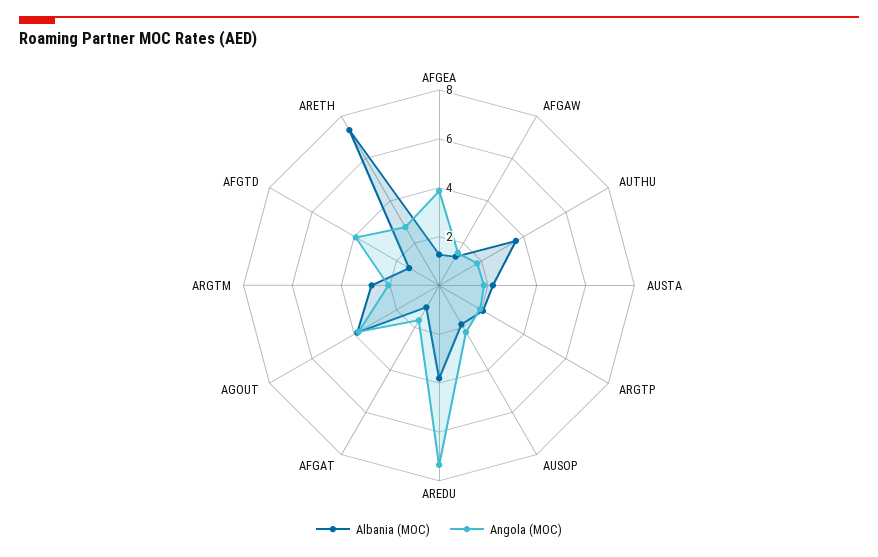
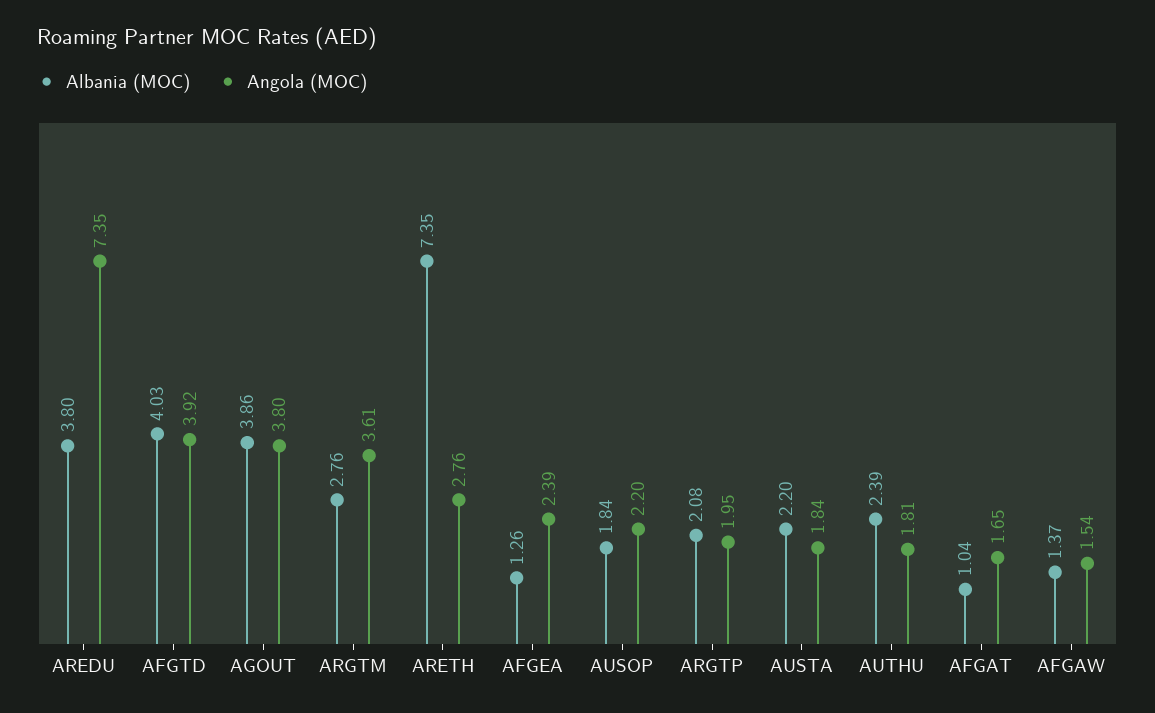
  {
    "Albania (MOC)": {
      "AFGEA": 1.26,
      "AFGAW": 1.37,
-     "AUTHU": 3.5,
+     "AUTHU": 2.39,
      "AUSTA": 2.2,
      "ARGTP": 2.08,
      "AUSOP": 1.84,
      "AREDU": 3.8,
      "AFGAT": 1.04,
      "AGOUT": 3.86,
      "ARGTM": 2.76,
-     "AFGTD": 1.5,
+     "AFGTD": 4.03,
      "ARETH": 7.35
    },
    "Angola (MOC)": {
-     "AFGEA": 4,
+     "AFGEA": 2.39,
      "AFGAW": 1.54,
      "AUTHU": 1.81,
      "AUSTA": 1.84,
      "ARGTP": 1.95,
      "AUSOP": 2.2,
      "AREDU": 7.35,
      "AFGAT": 1.65,
      "AGOUT": 3.8,
-     "ARGTM": 2,
+     "ARGTM": 3.61,
      "AFGTD": 3.92,
      "ARETH": 2.76
    }
  }

